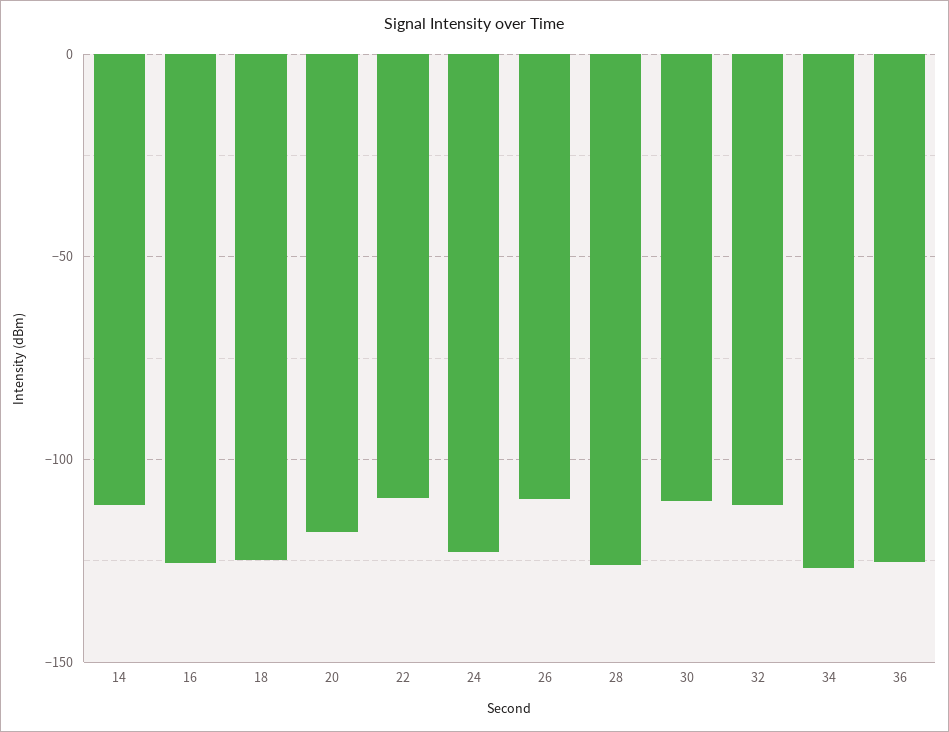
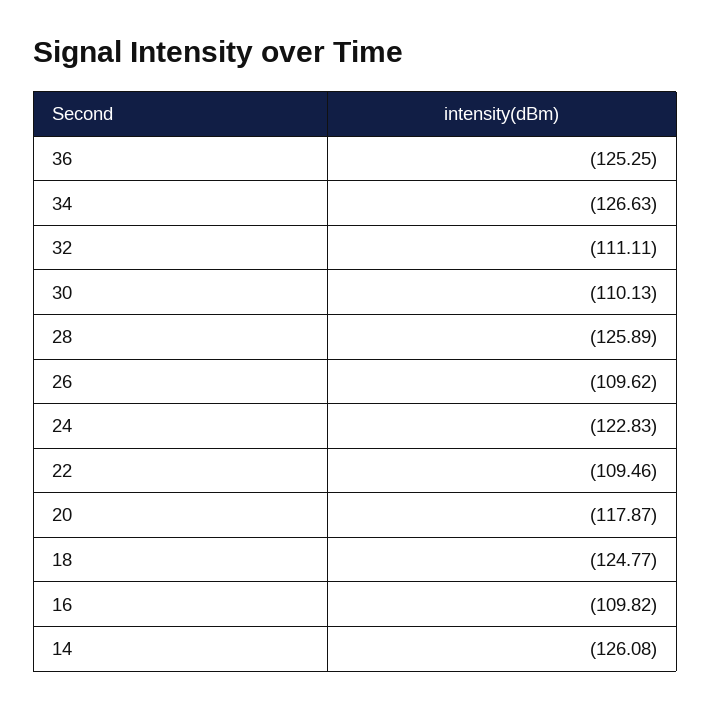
  {
-   "14": -110,
+   "14": -126.08,
-   "16": -125,
+   "16": -109.82,
    "18": -124.77,
    "20": -117.87,
    "22": -109.46,
    "24": -122.83,
    "26": -109.62,
    "28": -125.89,
    "30": -110.13,
    "32": -111.11,
    "34": -126.63,
    "36": -125.25
  }

